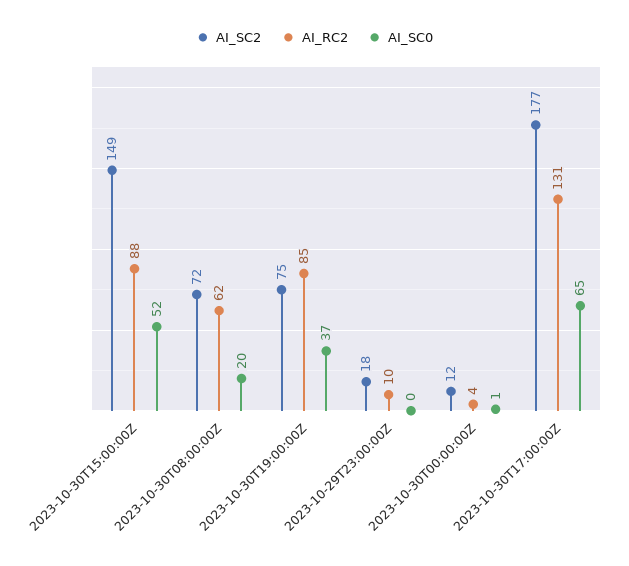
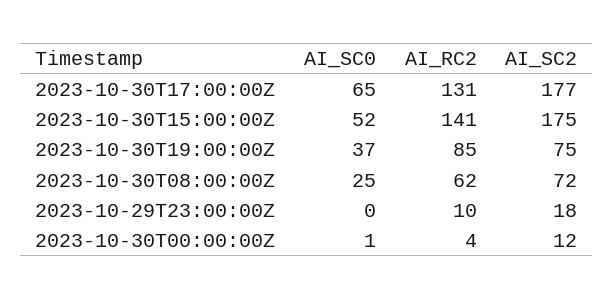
  {
    "AI_SC2": {
-     "2023-10-30T15:00:00Z": 149,
+     "2023-10-30T15:00:00Z": 175,
      "2023-10-30T08:00:00Z": 72,
      "2023-10-30T19:00:00Z": 75,
      "2023-10-29T23:00:00Z": 18,
      "2023-10-30T00:00:00Z": 12,
      "2023-10-30T17:00:00Z": 177
    },
    "AI_RC2": {
-     "2023-10-30T15:00:00Z": 88,
+     "2023-10-30T15:00:00Z": 141,
      "2023-10-30T08:00:00Z": 62,
      "2023-10-30T19:00:00Z": 85,
      "2023-10-29T23:00:00Z": 10,
      "2023-10-30T00:00:00Z": 4,
      "2023-10-30T17:00:00Z": 131
    },
    "AI_SC0": {
      "2023-10-30T15:00:00Z": 52,
-     "2023-10-30T08:00:00Z": 20,
+     "2023-10-30T08:00:00Z": 25,
      "2023-10-30T19:00:00Z": 37,
      "2023-10-29T23:00:00Z": 0,
      "2023-10-30T00:00:00Z": 1,
      "2023-10-30T17:00:00Z": 65
    }
  }

